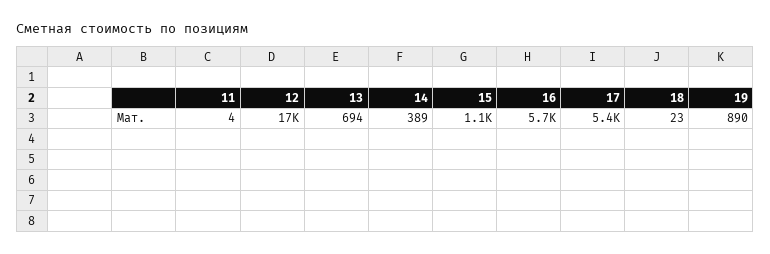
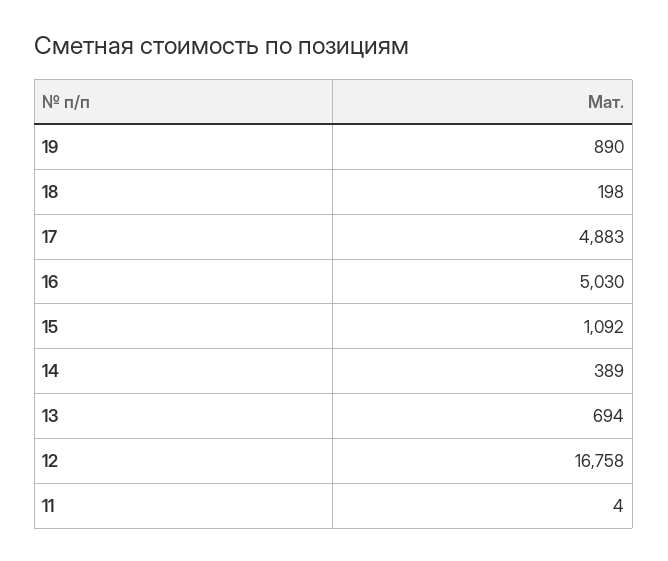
  {
    "11": 4,
    "12": 16758,
    "13": 694,
    "14": 389,
    "15": 1092,
-   "16": 5700,
+   "16": 5030,
-   "17": 5400,
+   "17": 4883,
-   "18": 23,
+   "18": 198,
    "19": 890
  }

